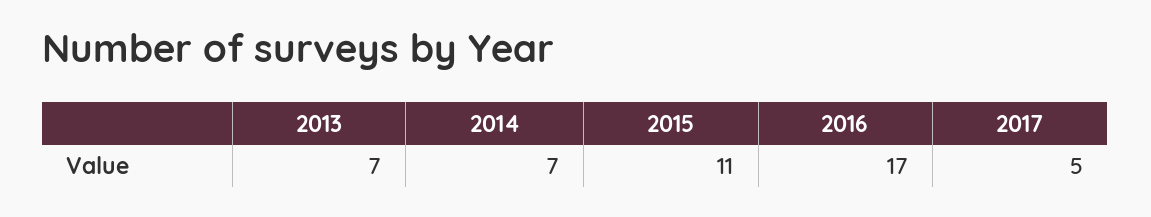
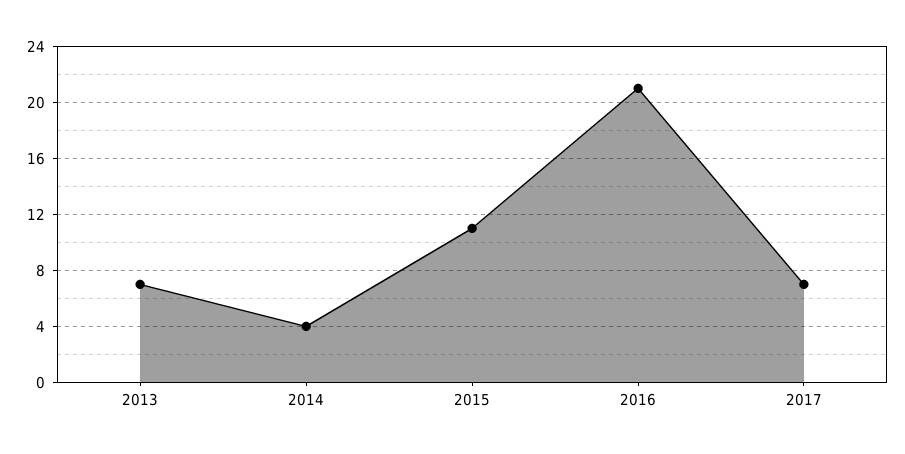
  {
    "2013": 7,
-   "2014": 7,
+   "2014": 4,
    "2015": 11,
-   "2016": 17,
+   "2016": 21,
-   "2017": 5
+   "2017": 7
  }

